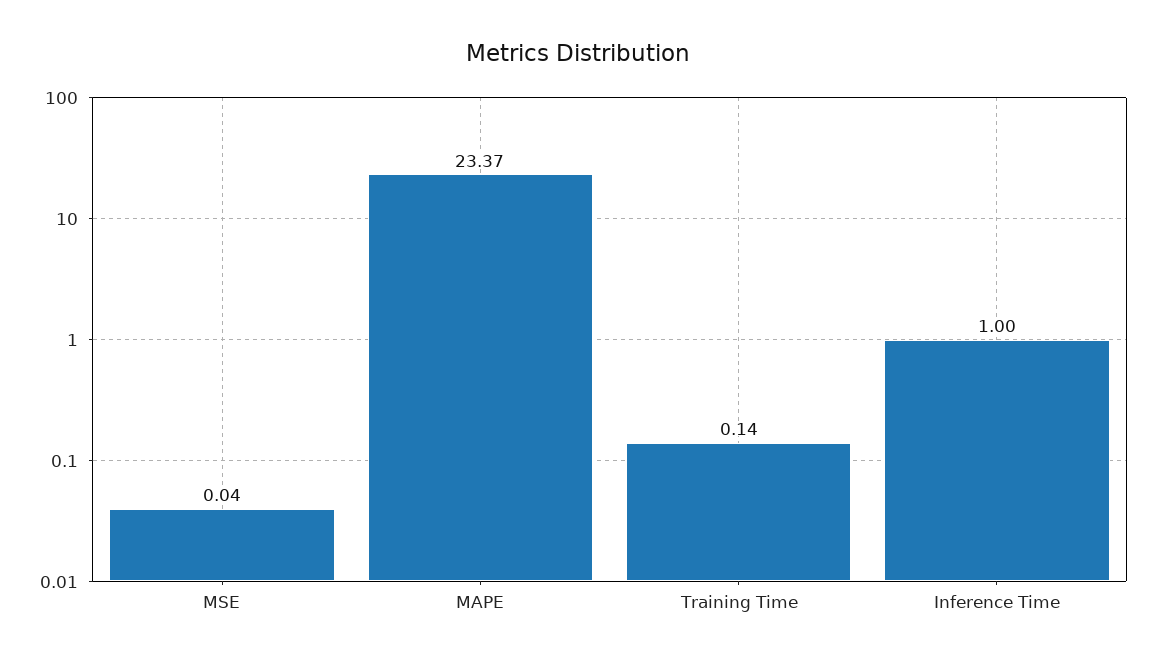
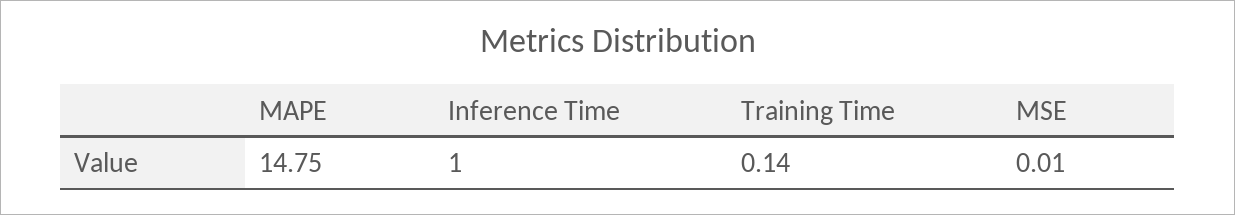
  {
-   "MSE": 0.04,
+   "MSE": 0.01,
-   "MAPE": 23.37,
+   "MAPE": 14.75,
    "Training Time": 0.14,
    "Inference Time": 1
  }

